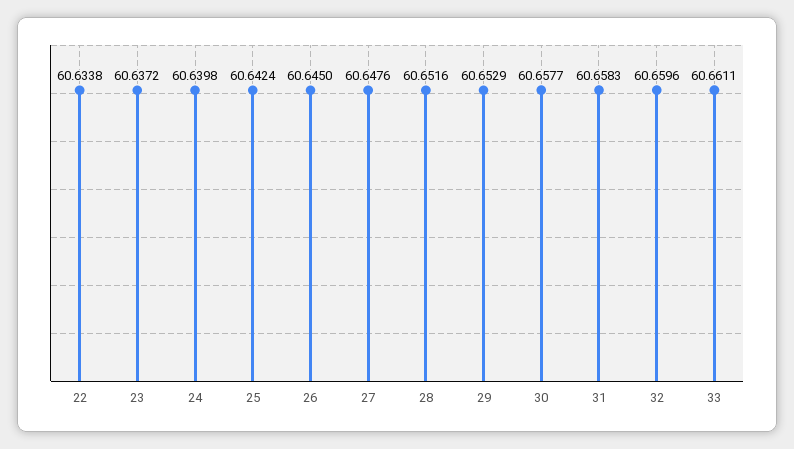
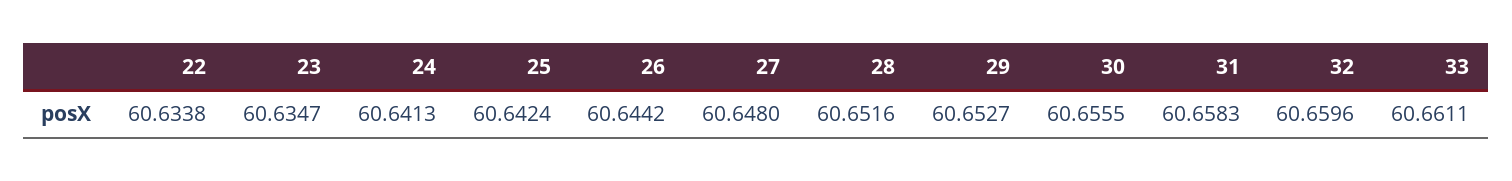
  {
    "22": 60.6338,
-   "23": 60.6372,
+   "23": 60.6347,
-   "24": 60.6398,
+   "24": 60.6413,
    "25": 60.6424,
-   "26": 60.645,
+   "26": 60.6442,
-   "27": 60.6476,
+   "27": 60.648,
    "28": 60.6516,
-   "29": 60.6529,
+   "29": 60.6527,
-   "30": 60.6577,
+   "30": 60.6555,
    "31": 60.6583,
    "32": 60.6596,
    "33": 60.6611
  }

